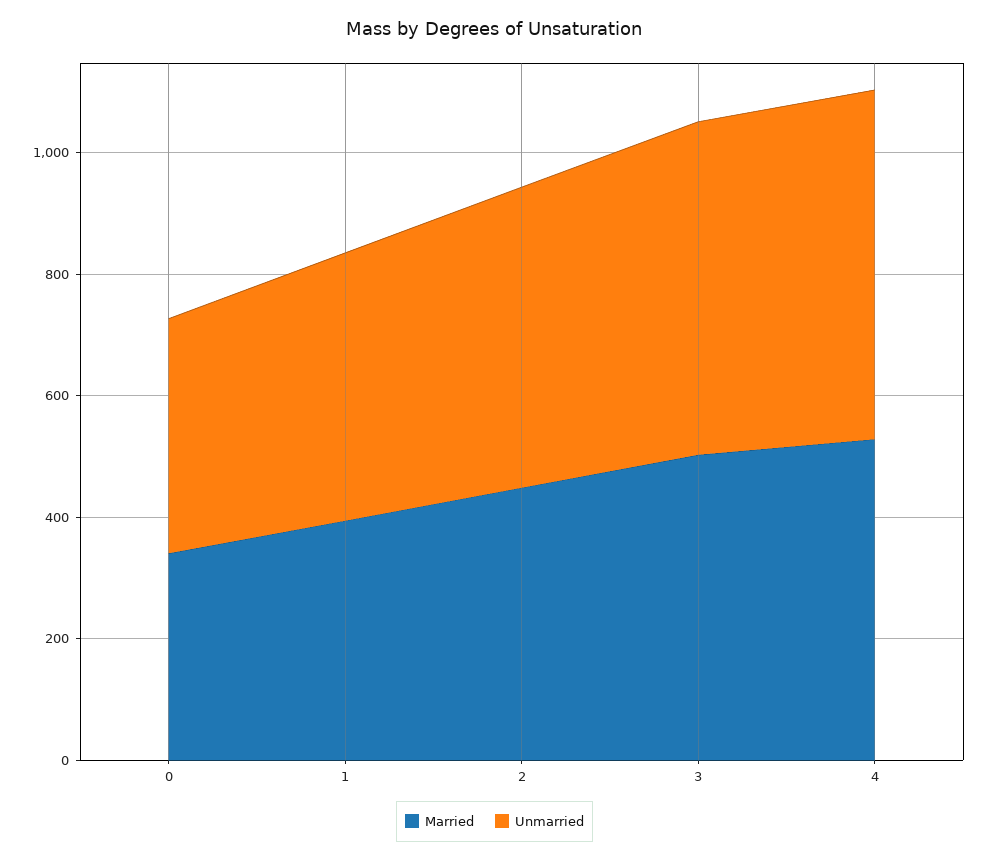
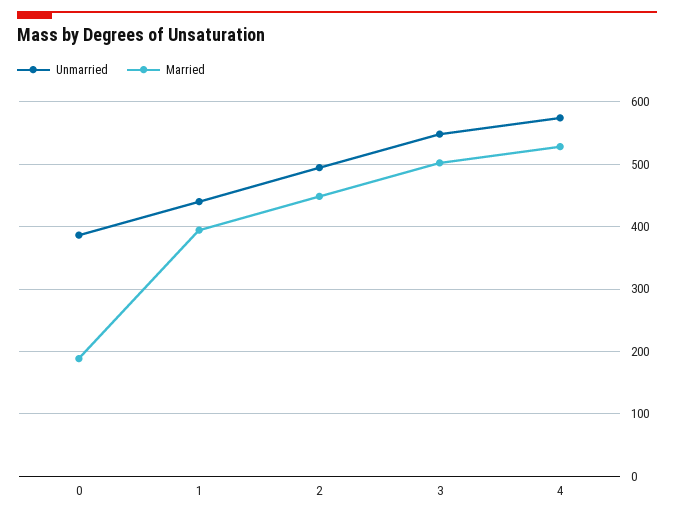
  {
    "Married": {
-     "0": 350,
+     "0": 190,
      "1": 390,
      "2": 450,
      "3": 500,
      "4": 530
    },
    "Unmarried": {
      "0": 390,
      "1": 440,
      "2": 490,
      "3": 550,
      "4": 570
    }
  }

